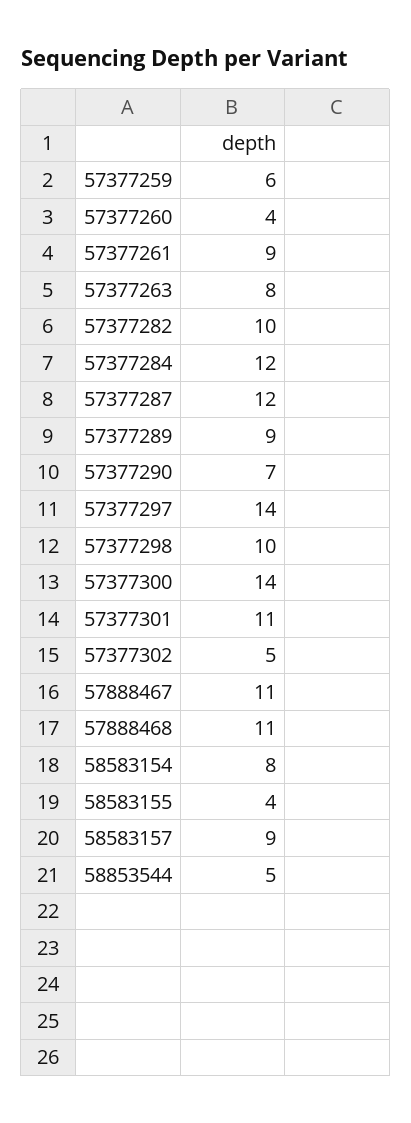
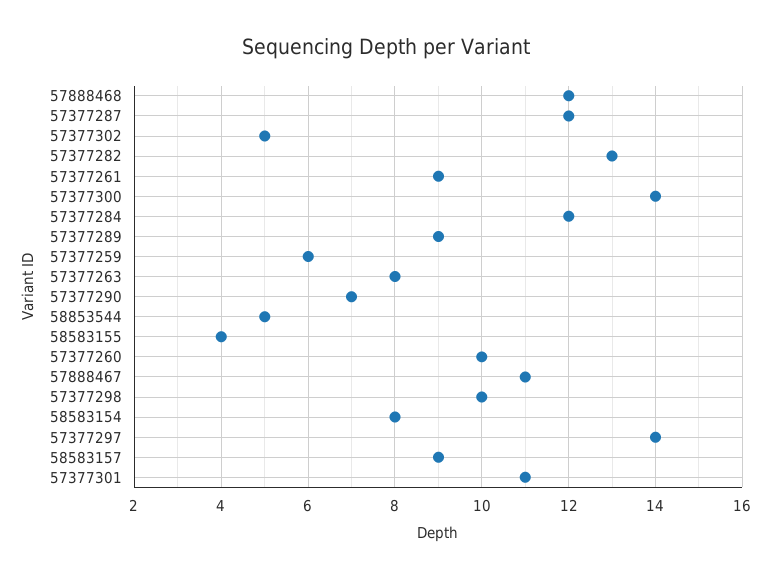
  {
    "57377259": 6,
-   "57377260": 4,
+   "57377260": 10,
    "57377261": 9,
    "57377263": 8,
-   "57377282": 10,
+   "57377282": 13,
    "57377284": 12,
    "57377287": 12,
    "57377289": 9,
    "57377290": 7,
    "57377297": 14,
    "57377298": 10,
    "57377300": 14,
    "57377301": 11,
    "57377302": 5,
    "57888467": 11,
-   "57888468": 11,
+   "57888468": 12,
    "58583154": 8,
    "58583155": 4,
    "58583157": 9,
    "58853544": 5
  }

